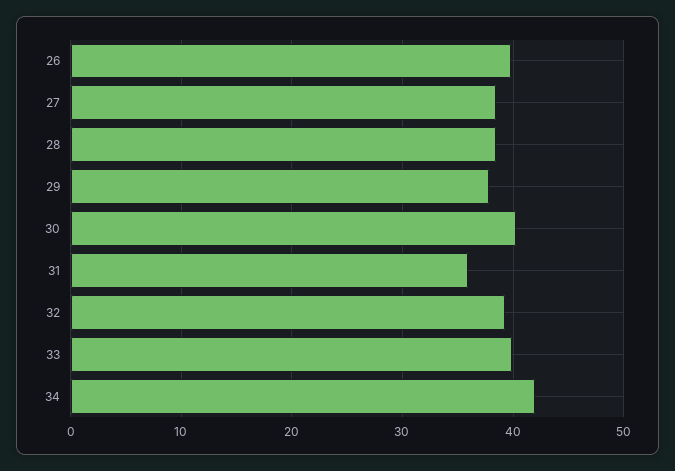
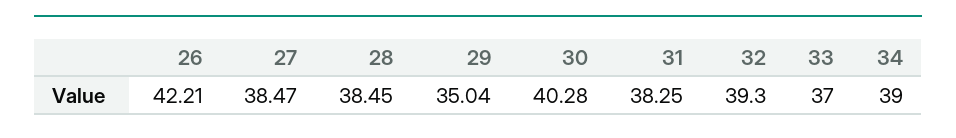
  {
-   "26": 40,
+   "26": 42.21,
    "27": 38.47,
    "28": 38.45,
-   "29": 38,
+   "29": 35.04,
    "30": 40.28,
-   "31": 36,
+   "31": 38.25,
    "32": 39.3,
-   "33": 40,
+   "33": 37,
-   "34": 42
+   "34": 39
  }

